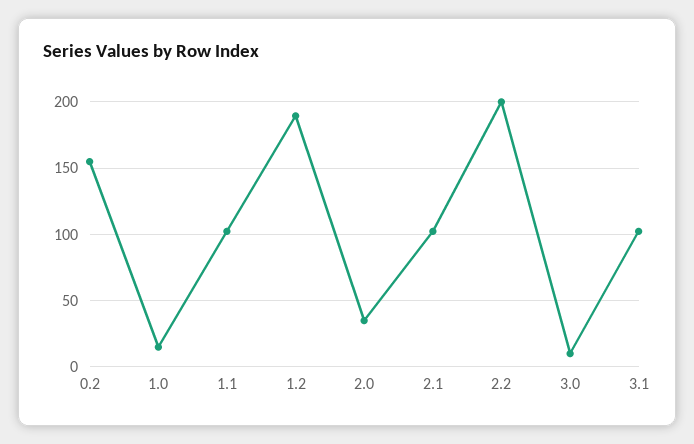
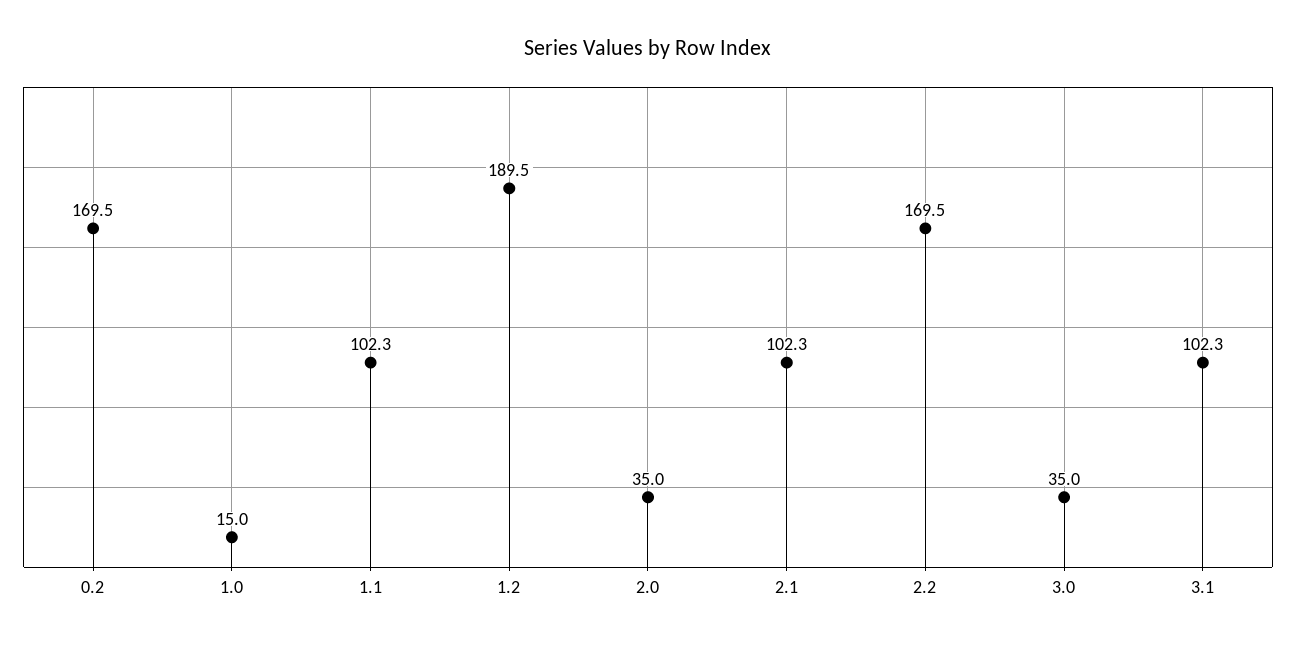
  {
-   "0.2": 155,
+   "0.2": 169.5,
    "1.0": 15,
    "1.1": 102.3,
    "1.2": 189.5,
    "2.0": 35,
    "2.1": 102.3,
-   "2.2": 200,
+   "2.2": 169.5,
-   "3.0": 10,
+   "3.0": 35,
    "3.1": 102.3
  }

